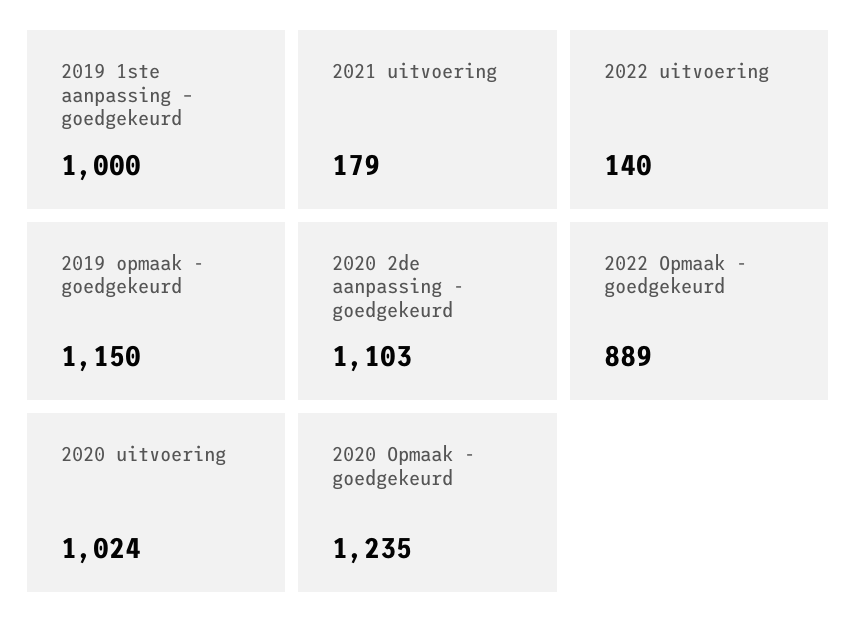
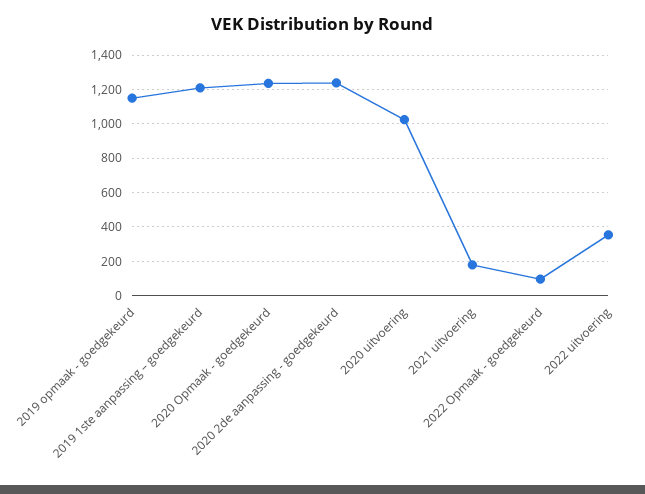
  {
-   "2019 1ste aanpassing – goedgekeurd": 1000,
+   "2019 1ste aanpassing – goedgekeurd": 1200,
    "2021 uitvoering": 179,
-   "2022 uitvoering": 140,
+   "2022 uitvoering": 350,
    "2019 opmaak - goedgekeurd": 1150,
-   "2020 2de aanpassing - goedgekeurd": 1103,
+   "2020 2de aanpassing - goedgekeurd": 1250,
-   "2022 Opmaak - goedgekeurd": 889,
+   "2022 Opmaak - goedgekeurd": 100,
    "2020 uitvoering": 1024,
    "2020 Opmaak - goedgekeurd": 1235
  }

